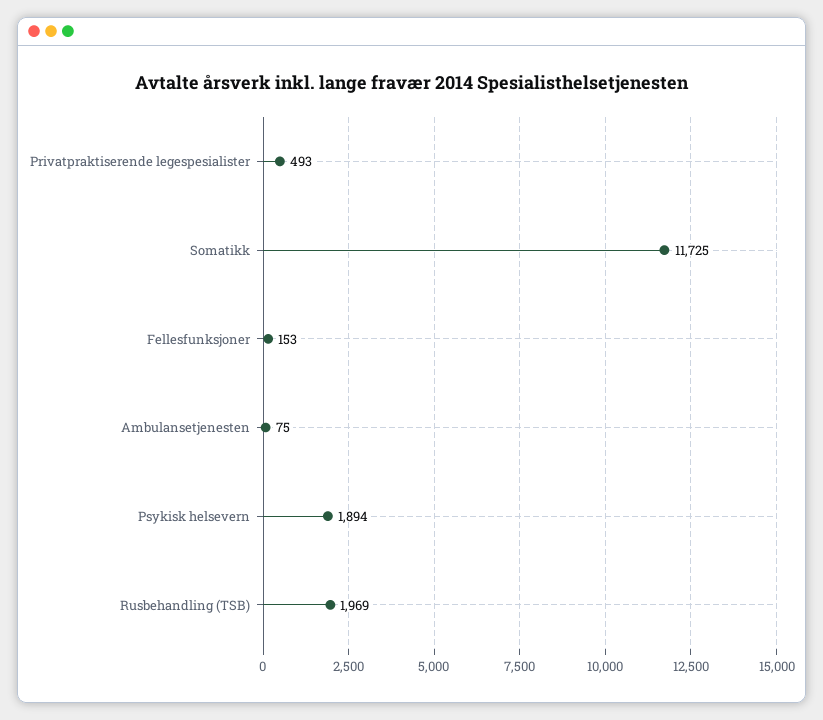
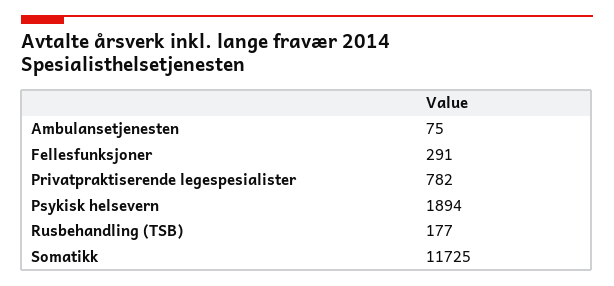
  {
-   "Privatpraktiserende legespesialister": 493,
+   "Privatpraktiserende legespesialister": 782,
    "Somatikk": 11725,
-   "Fellesfunksjoner": 153,
+   "Fellesfunksjoner": 291,
    "Ambulansetjenesten": 75,
    "Psykisk helsevern": 1894,
-   "Rusbehandling (TSB)": 1969
+   "Rusbehandling (TSB)": 177
  }

